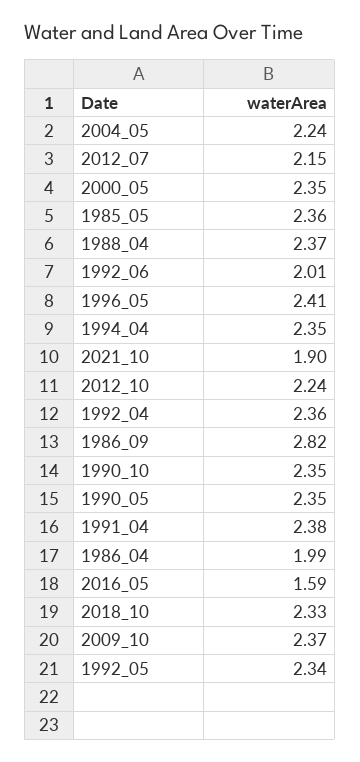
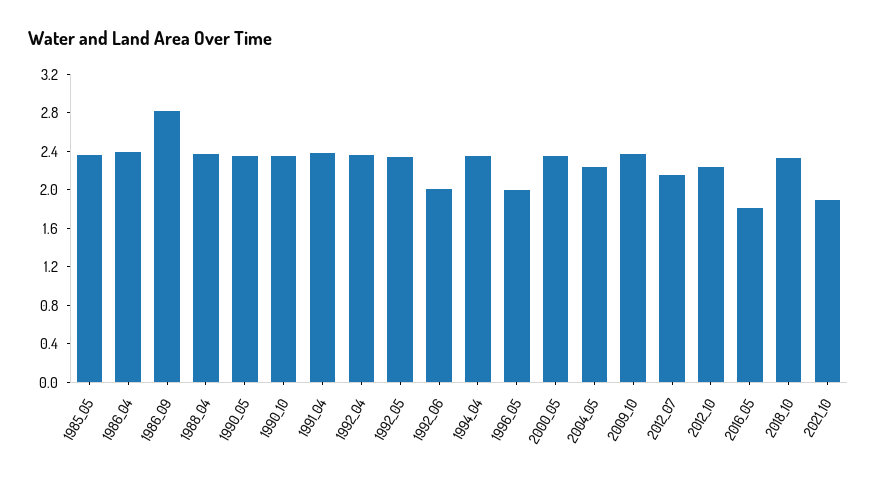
  {
    "2004_05": 2.24,
    "2012_07": 2.15,
    "2000_05": 2.35,
    "1985_05": 2.36,
    "1988_04": 2.37,
    "1992_06": 2.01,
-   "1996_05": 2.41,
+   "1996_05": 2,
    "1994_04": 2.35,
    "2021_10": 1.9,
    "2012_10": 2.24,
    "1992_04": 2.36,
    "1986_09": 2.82,
    "1990_10": 2.35,
    "1990_05": 2.35,
    "1991_04": 2.38,
-   "1986_04": 1.99,
+   "1986_04": 2.4,
-   "2016_05": 1.59,
+   "2016_05": 1.8,
    "2018_10": 2.33,
    "2009_10": 2.37,
    "1992_05": 2.34
  }

